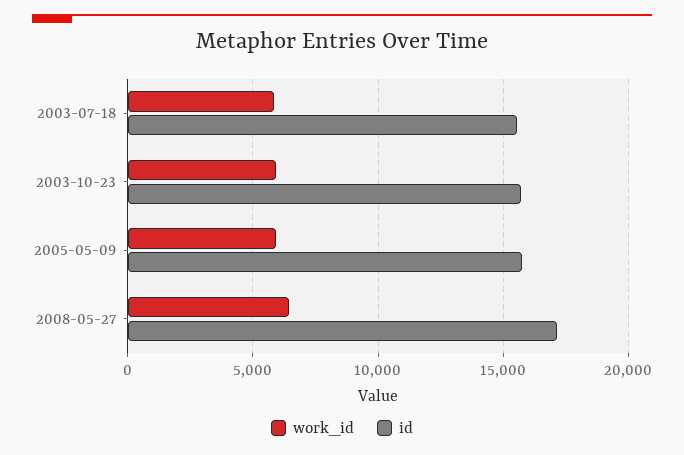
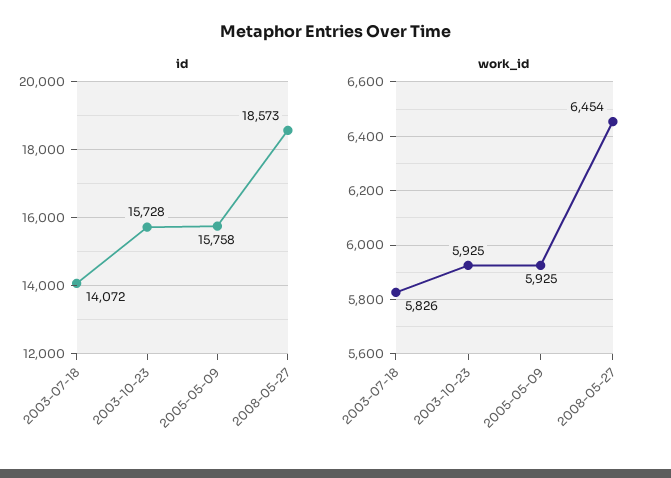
  {
    "work_id": {
      "2003-07-18": 5826,
      "2003-10-23": 5925,
      "2005-05-09": 5925,
      "2008-05-27": 6454
    },
    "id": {
-     "2003-07-18": 15500,
+     "2003-07-18": 14072,
      "2003-10-23": 15728,
      "2005-05-09": 15758,
-     "2008-05-27": 17000
+     "2008-05-27": 18573
    }
  }

